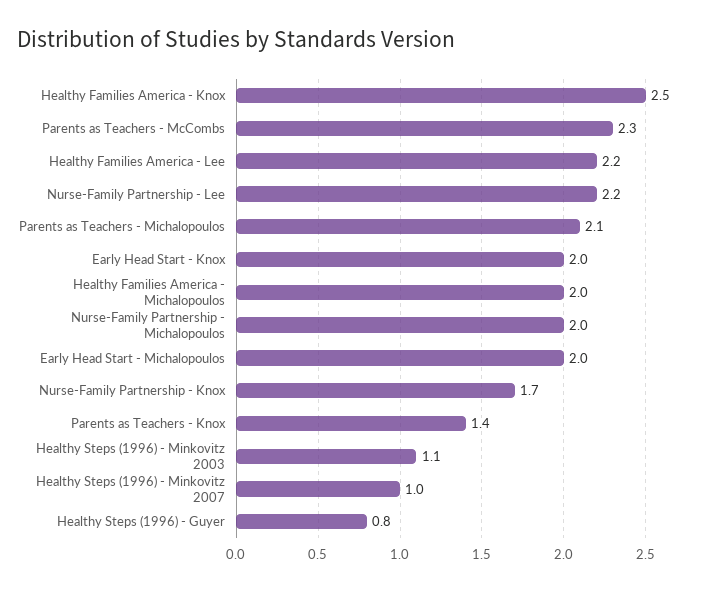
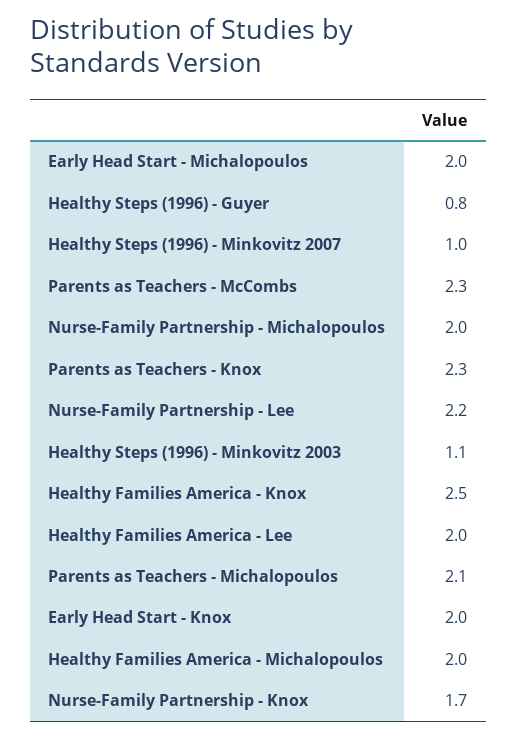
  {
    "Healthy Families America - Knox": 2.5,
    "Parents as Teachers - McCombs": 2.3,
-   "Healthy Families America - Lee": 2.2,
+   "Healthy Families America - Lee": 2,
    "Nurse-Family Partnership - Lee": 2.2,
    "Parents as Teachers - Michalopoulos": 2.1,
    "Early Head Start - Knox": 2,
    "Healthy Families America - Michalopoulos": 2,
    "Nurse-Family Partnership - Michalopoulos": 2,
    "Early Head Start - Michalopoulos": 2,
    "Nurse-Family Partnership - Knox": 1.7,
-   "Parents as Teachers - Knox": 1.4,
+   "Parents as Teachers - Knox": 2.3,
    "Healthy Steps (1996) - Minkovitz 2003": 1.1,
    "Healthy Steps (1996) - Minkovitz 2007": 1,
    "Healthy Steps (1996) - Guyer": 0.8
  }

